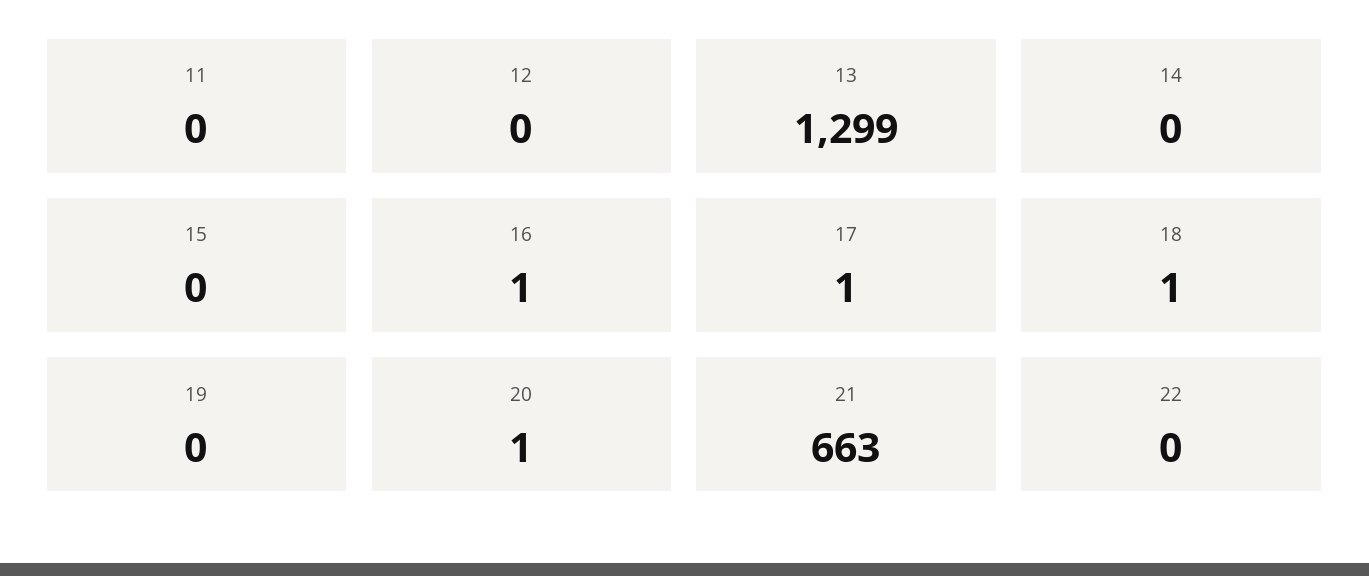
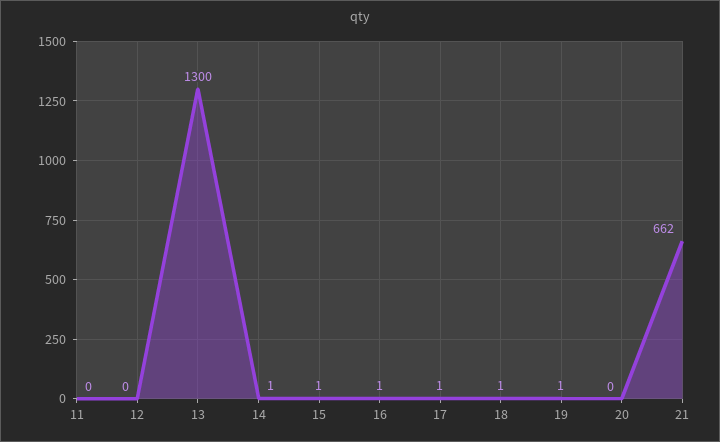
  {
    "11": 0,
    "12": 0,
-   "13": 1299,
+   "13": 1300,
-   "14": 0,
+   "14": 1,
-   "15": 0,
+   "15": 1,
    "16": 1,
    "17": 1,
    "18": 1,
-   "19": 0,
+   "19": 1,
-   "20": 1,
+   "20": 0,
-   "21": 663,
+   "21": 662
-   "22": 0
  }

